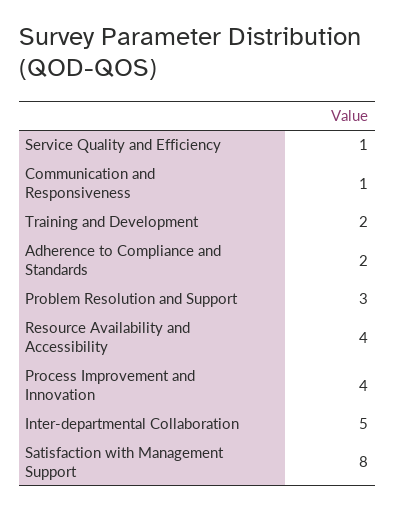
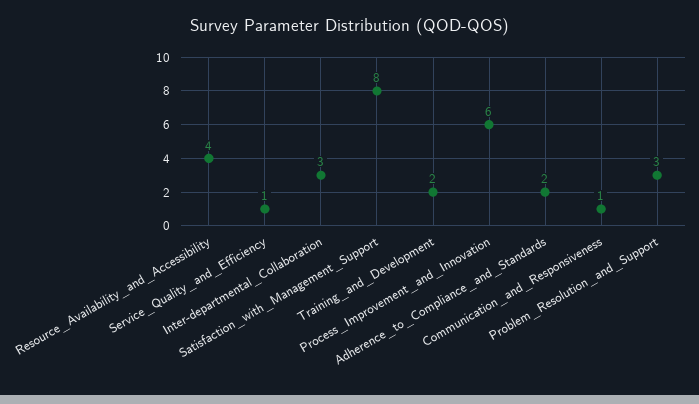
  {
    "Service Quality and Efficiency": 1,
    "Communication and Responsiveness": 1,
    "Training and Development": 2,
    "Adherence to Compliance and Standards": 2,
    "Problem Resolution and Support": 3,
    "Resource Availability and Accessibility": 4,
-   "Process Improvement and Innovation": 4,
+   "Process Improvement and Innovation": 6,
-   "Inter-departmental Collaboration": 5,
+   "Inter-departmental Collaboration": 3,
    "Satisfaction with Management Support": 8
  }

